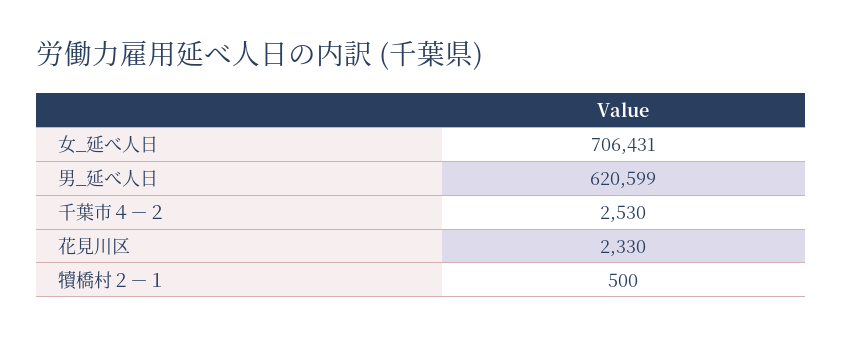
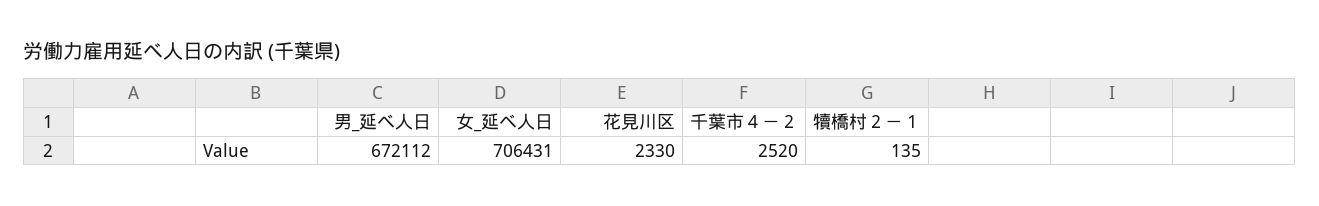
  {
    "女_延べ人日": 706431,
-   "男_延べ人日": 620599,
+   "男_延べ人日": 672112,
-   "千葉市４－２": 2530,
+   "千葉市４－２": 2520,
    "花見川区": 2330,
-   "犢橋村２－１": 500
+   "犢橋村２－１": 135
  }

